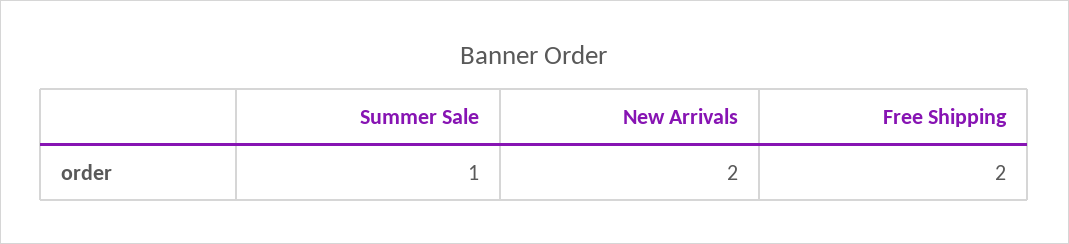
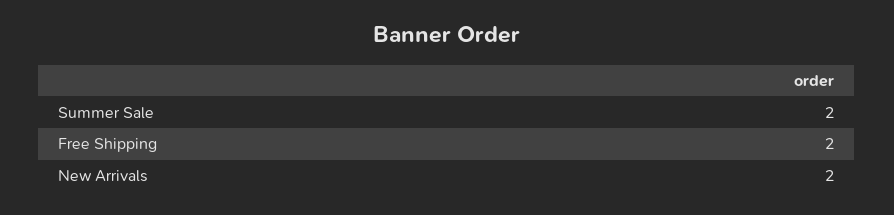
  {
-   "Summer Sale": 1,
+   "Summer Sale": 2,
    "New Arrivals": 2,
    "Free Shipping": 2
  }

